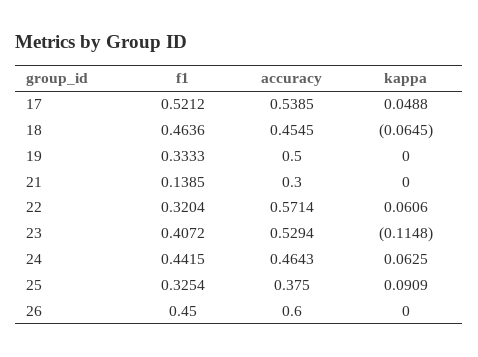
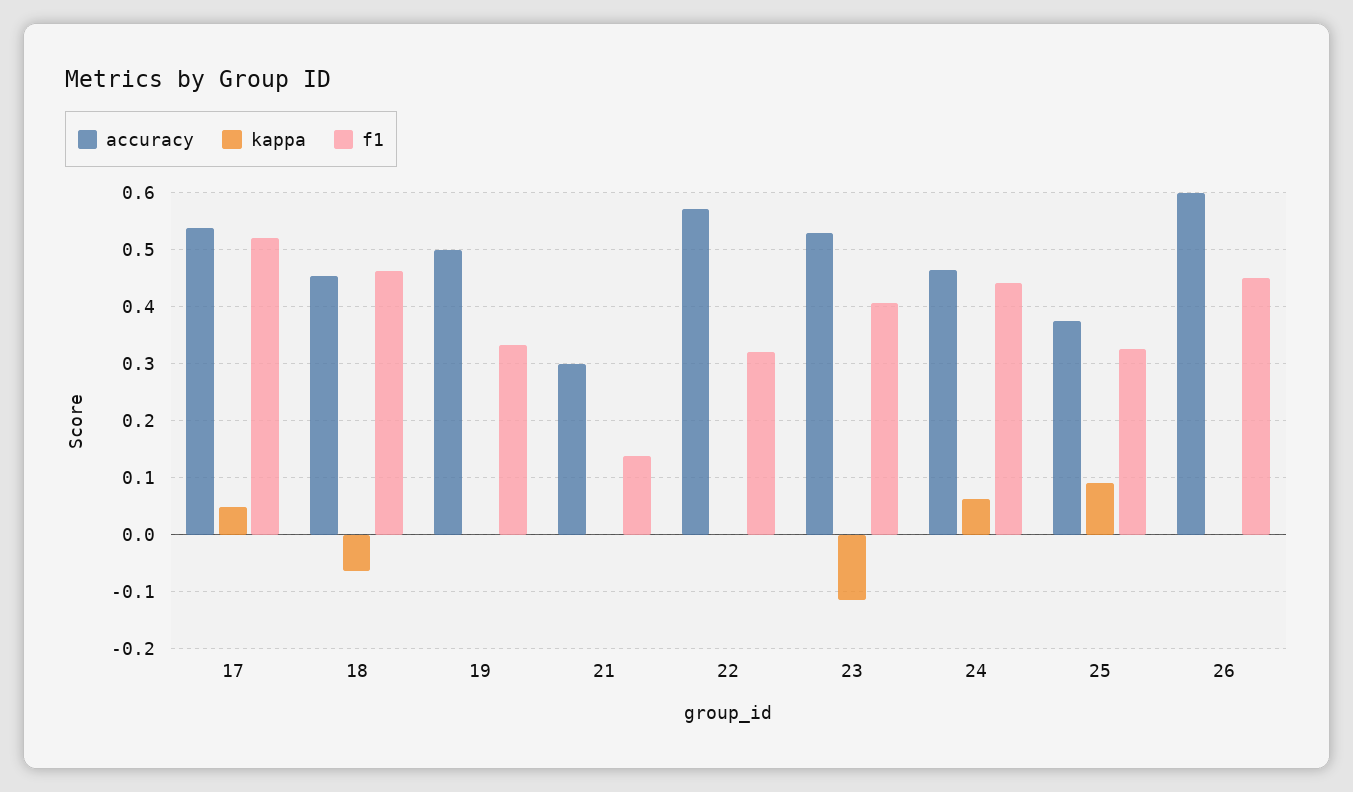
  {
    "f1": {
      "17": 0.5212,
      "18": 0.4636,
      "19": 0.3333,
      "21": 0.1385,
      "22": 0.3204,
      "23": 0.4072,
      "24": 0.4415,
      "25": 0.3254,
      "26": 0.45
    },
    "accuracy": {
      "17": 0.5385,
      "18": 0.4545,
      "19": 0.5,
      "21": 0.3,
      "22": 0.5714,
      "23": 0.5294,
      "24": 0.4643,
      "25": 0.375,
      "26": 0.6
    },
    "kappa": {
      "17": 0.0488,
      "18": -0.0645,
      "19": 0,
      "21": 0,
-     "22": 0.0606,
+     "22": 0,
      "23": -0.1148,
      "24": 0.0625,
      "25": 0.0909,
      "26": 0
    }
  }

